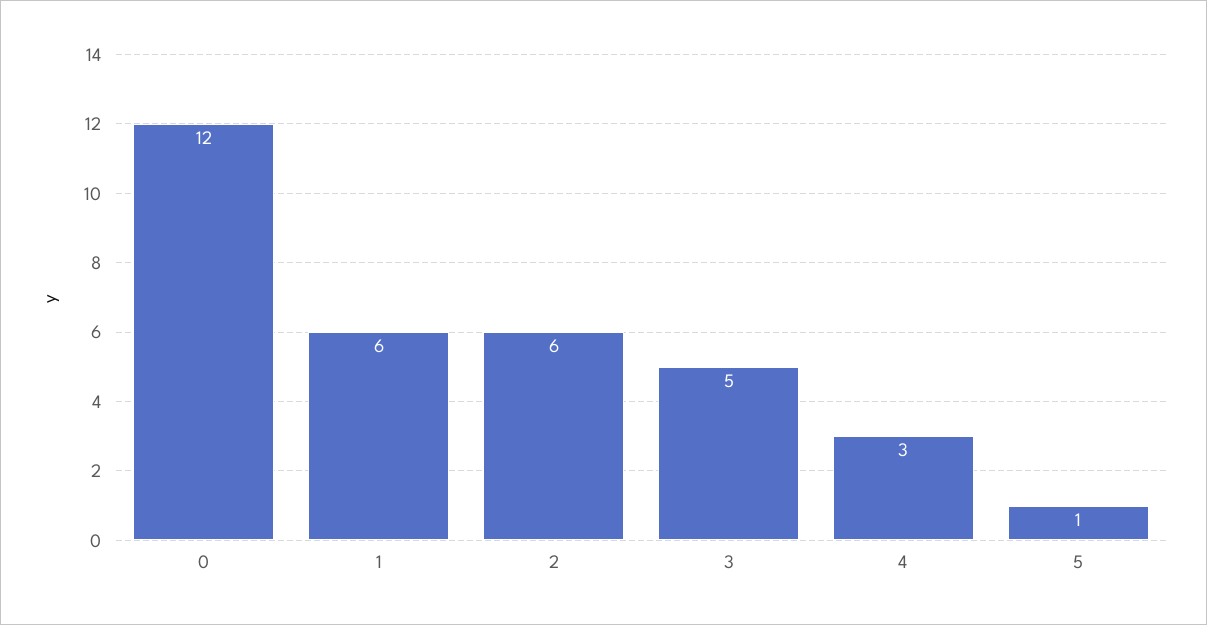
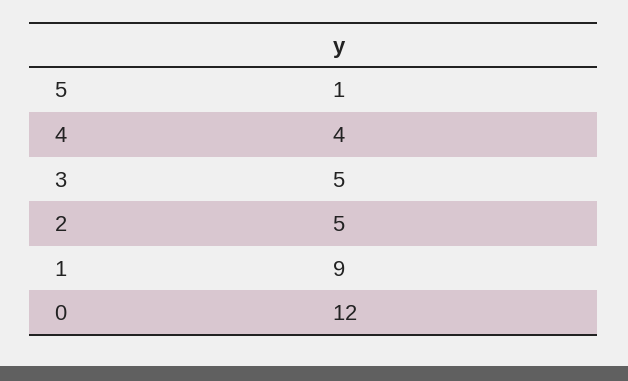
  {
    "0": 12,
-   "1": 6,
+   "1": 9,
-   "2": 6,
+   "2": 5,
    "3": 5,
-   "4": 3,
+   "4": 4,
    "5": 1
  }

